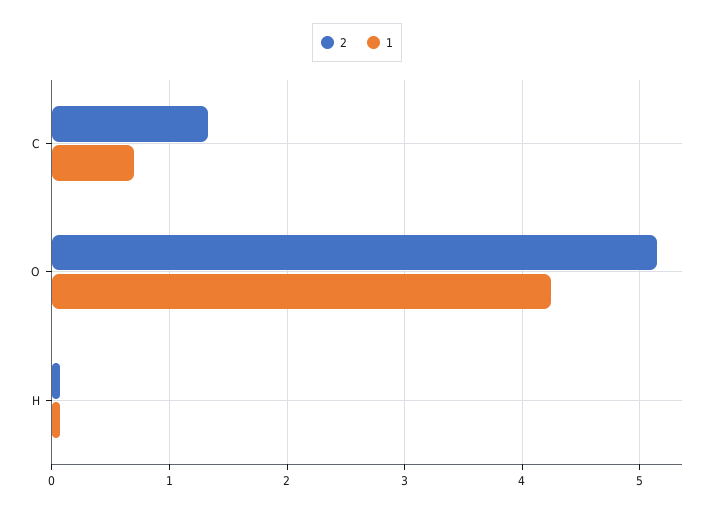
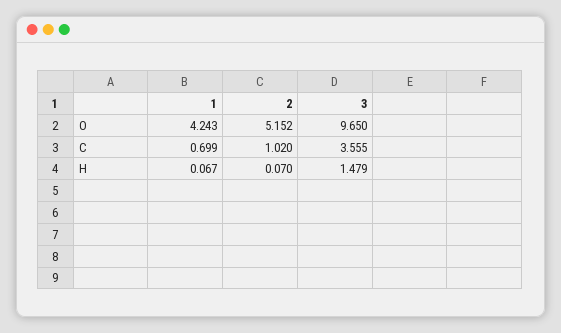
  {
    "2": {
-     "C": 1.3,
+     "C": 1.02,
      "O": 5.152,
      "H": 0.07
    },
    "1": {
      "C": 0.699,
      "O": 4.243,
      "H": 0.067
-   }
+   },
+   "3": {
+     "O": 9.65,
+     "C": 3.555,
+     "H": 1.479
+   }
  }

